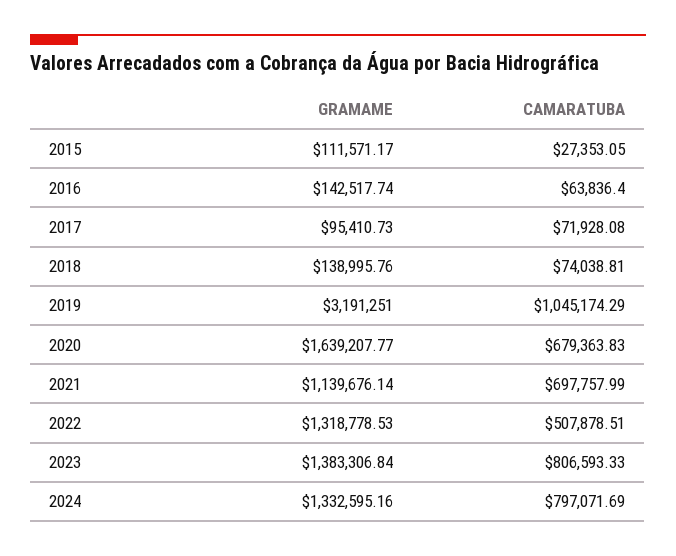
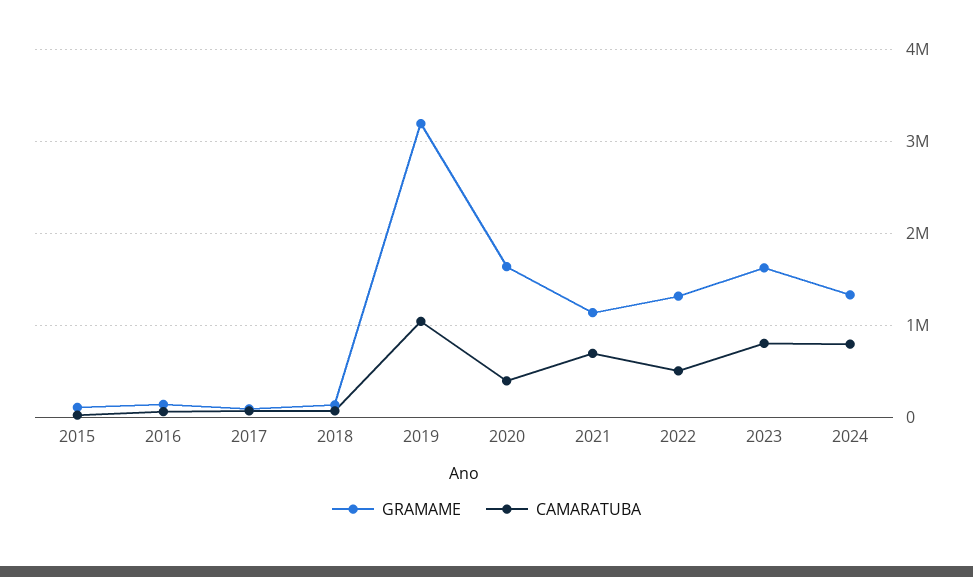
  {
    "GRAMAME": {
      "2015": 111571.17,
      "2016": 142517.74,
      "2017": 95410.73,
      "2018": 138995.76,
      "2019": 3191251,
      "2020": 1639207.77,
      "2021": 1139676.14,
      "2022": 1318778.53,
-     "2023": 1383306.84,
+     "2023": 1600000,
      "2024": 1332595.16
    },
    "CAMARATUBA": {
      "2015": 27353.05,
      "2016": 63836.4,
      "2017": 71928.08,
      "2018": 74038.81,
      "2019": 1045174.29,
-     "2020": 679363.83,
+     "2020": 400000,
      "2021": 697757.99,
      "2022": 507878.51,
      "2023": 806593.33,
      "2024": 797071.69
    }
  }

